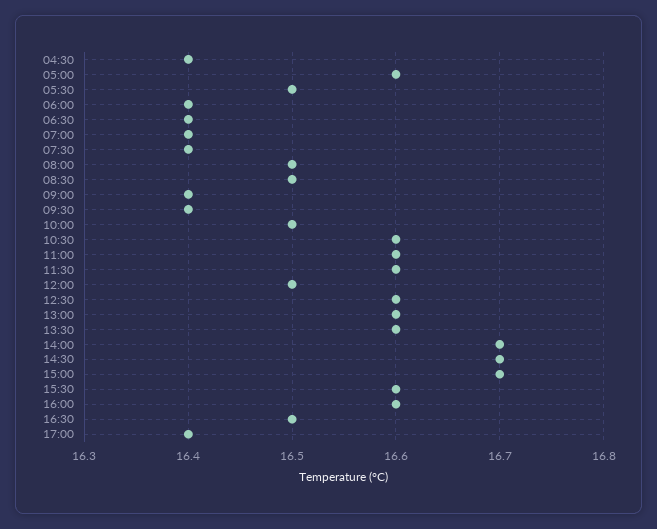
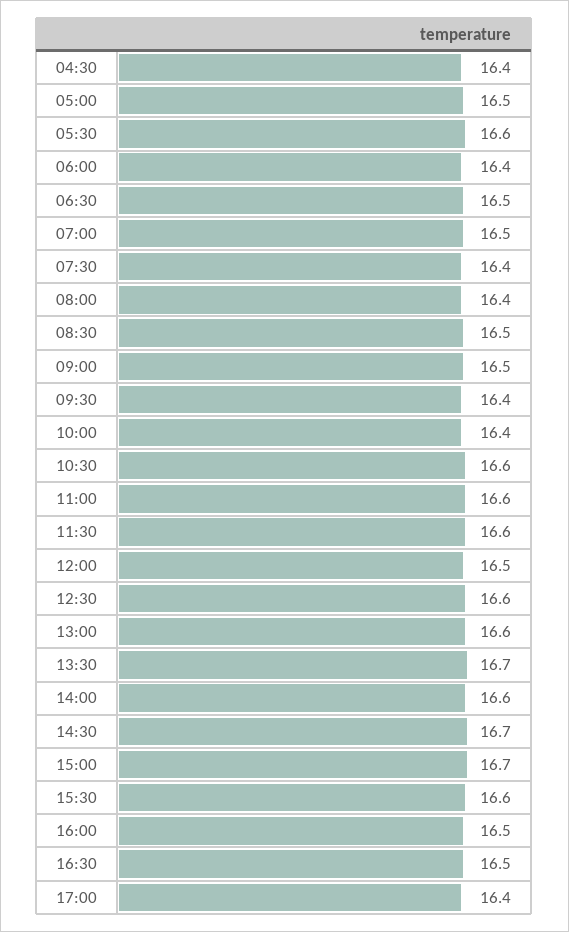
  {
    "04:30": 16.4,
-   "05:00": 16.6,
+   "05:00": 16.5,
-   "05:30": 16.5,
+   "05:30": 16.6,
    "06:00": 16.4,
-   "06:30": 16.4,
+   "06:30": 16.5,
-   "07:00": 16.4,
+   "07:00": 16.5,
    "07:30": 16.4,
-   "08:00": 16.5,
+   "08:00": 16.4,
    "08:30": 16.5,
-   "09:00": 16.4,
+   "09:00": 16.5,
    "09:30": 16.4,
-   "10:00": 16.5,
+   "10:00": 16.4,
    "10:30": 16.6,
    "11:00": 16.6,
    "11:30": 16.6,
    "12:00": 16.5,
    "12:30": 16.6,
    "13:00": 16.6,
-   "13:30": 16.6,
+   "13:30": 16.7,
-   "14:00": 16.7,
+   "14:00": 16.6,
    "14:30": 16.7,
    "15:00": 16.7,
    "15:30": 16.6,
-   "16:00": 16.6,
+   "16:00": 16.5,
    "16:30": 16.5,
    "17:00": 16.4
  }

